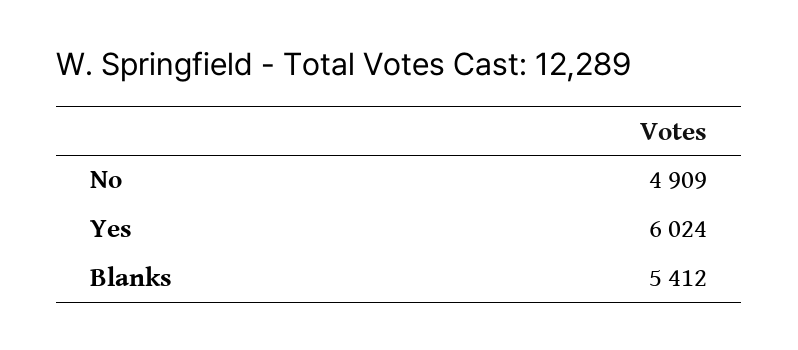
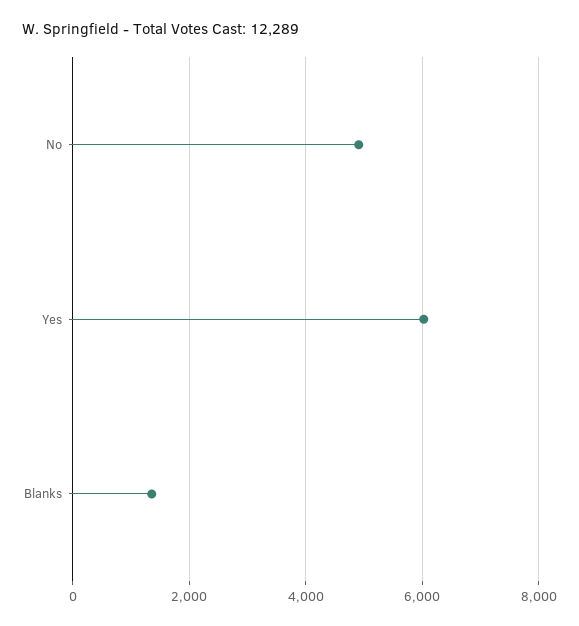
  {
    "No": 4909,
    "Yes": 6024,
-   "Blanks": 5412
+   "Blanks": 1400
  }

